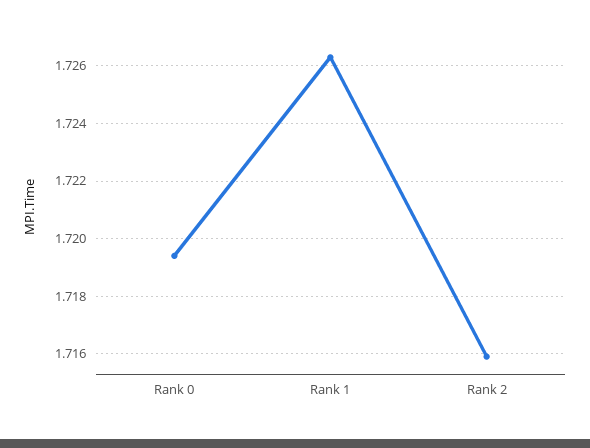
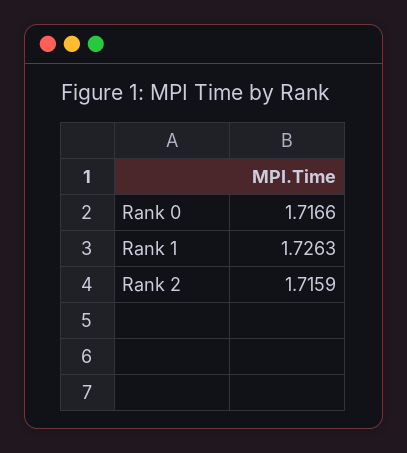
  {
-   "Rank 0": 1.7195,
+   "Rank 0": 1.7166,
    "Rank 1": 1.7263,
    "Rank 2": 1.7159
  }

